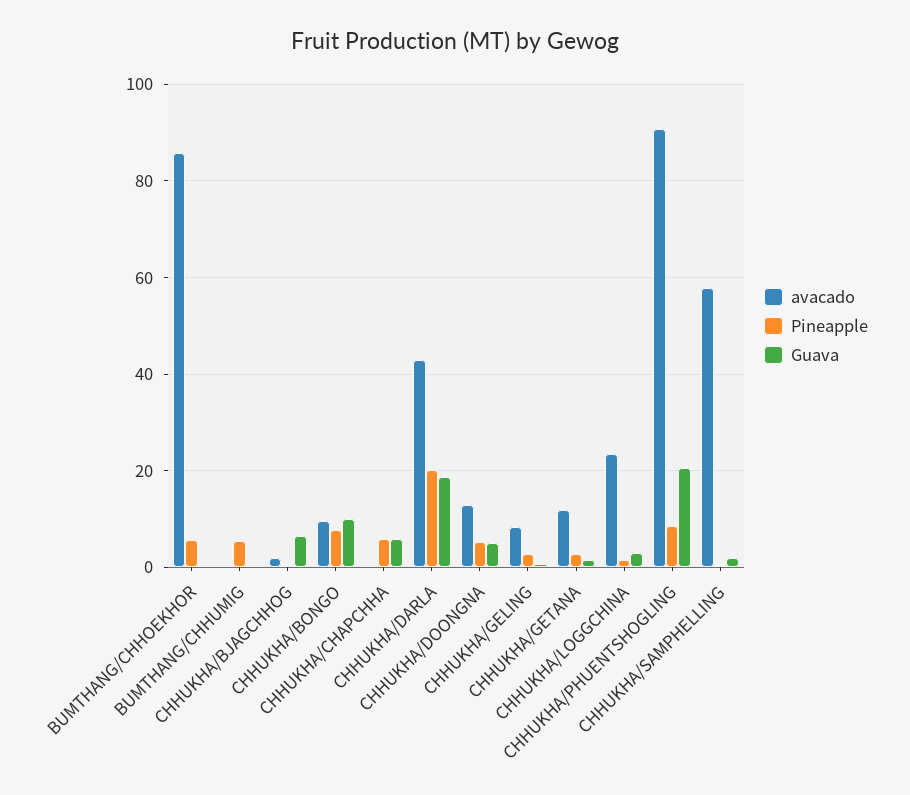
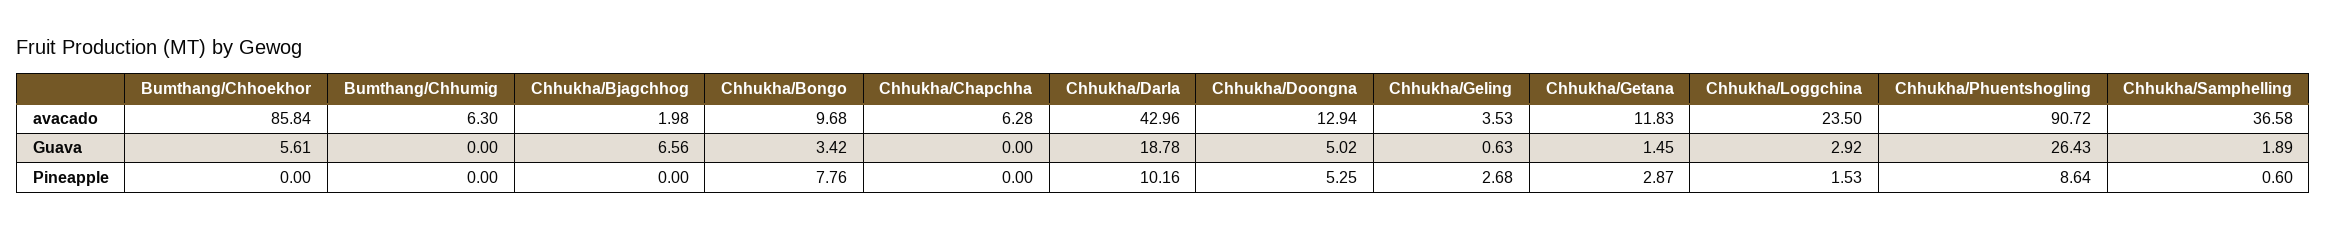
  {
    "avacado": {
      "BUMTHANG/CHHOEKHOR": 85.84,
-     "BUMTHANG/CHHUMIG": 0,
+     "BUMTHANG/CHHUMIG": 6.3,
      "CHHUKHA/BJAGCHHOG": 1.98,
      "CHHUKHA/BONGO": 9.68,
-     "CHHUKHA/CHAPCHHA": 0,
+     "CHHUKHA/CHAPCHHA": 6.28,
      "CHHUKHA/DARLA": 42.96,
      "CHHUKHA/DOONGNA": 12.94,
-     "CHHUKHA/GELING": 8,
+     "CHHUKHA/GELING": 3.53,
      "CHHUKHA/GETANA": 11.83,
      "CHHUKHA/LOGGCHINA": 23.5,
      "CHHUKHA/PHUENTSHOGLING": 90.72,
-     "CHHUKHA/SAMPHELLING": 58
+     "CHHUKHA/SAMPHELLING": 36.58
    },
    "Pineapple": {
-     "BUMTHANG/CHHOEKHOR": 6,
+     "BUMTHANG/CHHOEKHOR": 0,
-     "BUMTHANG/CHHUMIG": 6,
+     "BUMTHANG/CHHUMIG": 0,
      "CHHUKHA/BJAGCHHOG": 0,
      "CHHUKHA/BONGO": 7.76,
-     "CHHUKHA/CHAPCHHA": 6,
+     "CHHUKHA/CHAPCHHA": 0,
-     "CHHUKHA/DARLA": 20,
+     "CHHUKHA/DARLA": 10.16,
      "CHHUKHA/DOONGNA": 5.25,
      "CHHUKHA/GELING": 2.68,
      "CHHUKHA/GETANA": 2.87,
      "CHHUKHA/LOGGCHINA": 1.53,
      "CHHUKHA/PHUENTSHOGLING": 8.64,
      "CHHUKHA/SAMPHELLING": 0.6
    },
    "Guava": {
-     "BUMTHANG/CHHOEKHOR": 0,
+     "BUMTHANG/CHHOEKHOR": 5.61,
      "BUMTHANG/CHHUMIG": 0,
      "CHHUKHA/BJAGCHHOG": 6.56,
-     "CHHUKHA/BONGO": 10,
+     "CHHUKHA/BONGO": 3.42,
-     "CHHUKHA/CHAPCHHA": 6,
+     "CHHUKHA/CHAPCHHA": 0,
      "CHHUKHA/DARLA": 18.78,
      "CHHUKHA/DOONGNA": 5.02,
      "CHHUKHA/GELING": 0.63,
      "CHHUKHA/GETANA": 1.45,
      "CHHUKHA/LOGGCHINA": 2.92,
-     "CHHUKHA/PHUENTSHOGLING": 20,
+     "CHHUKHA/PHUENTSHOGLING": 26.43,
      "CHHUKHA/SAMPHELLING": 1.89
    }
  }

